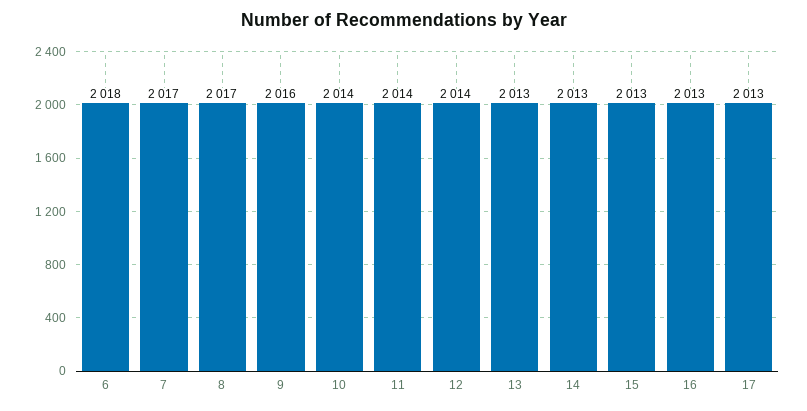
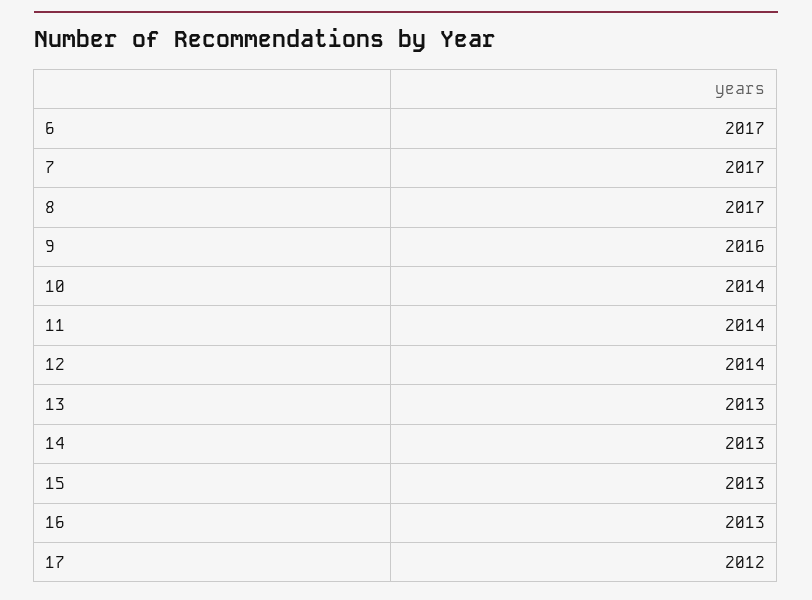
  {
-   "6": 2018,
+   "6": 2017,
    "7": 2017,
    "8": 2017,
    "9": 2016,
    "10": 2014,
    "11": 2014,
    "12": 2014,
    "13": 2013,
    "14": 2013,
    "15": 2013,
    "16": 2013,
-   "17": 2013
+   "17": 2012
  }

